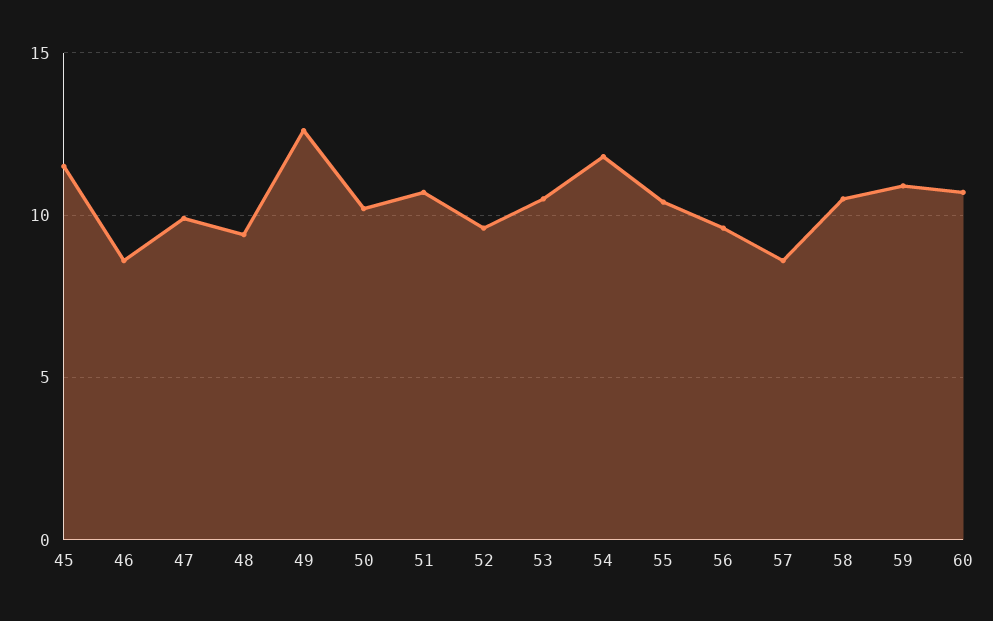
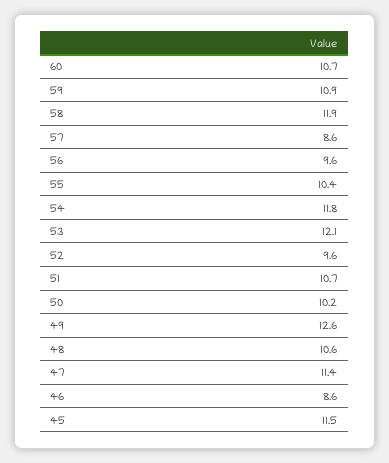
  {
    "45": 11.5,
    "46": 8.6,
-   "47": 10,
+   "47": 11.4,
-   "48": 9.5,
+   "48": 10.6,
    "49": 12.6,
    "50": 10.2,
    "51": 10.7,
    "52": 9.6,
-   "53": 10.5,
+   "53": 12.1,
    "54": 11.8,
    "55": 10.4,
    "56": 9.6,
    "57": 8.6,
-   "58": 10.5,
+   "58": 11.9,
    "59": 10.9,
    "60": 10.7
  }

